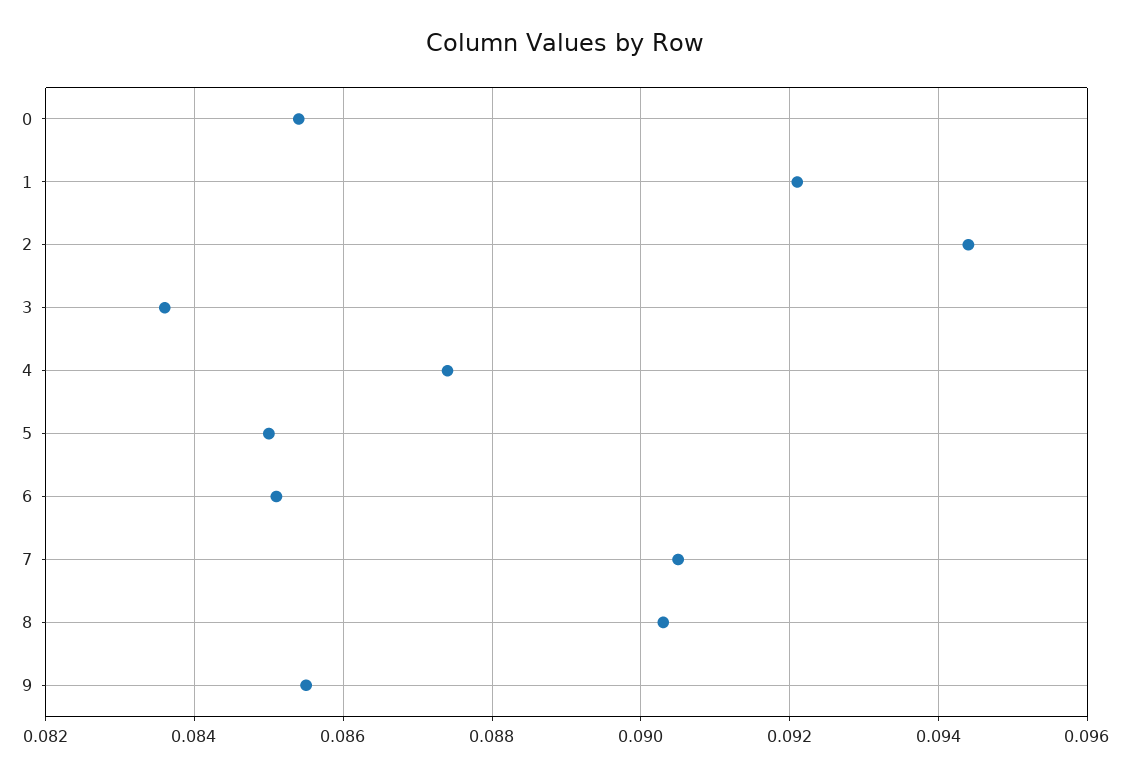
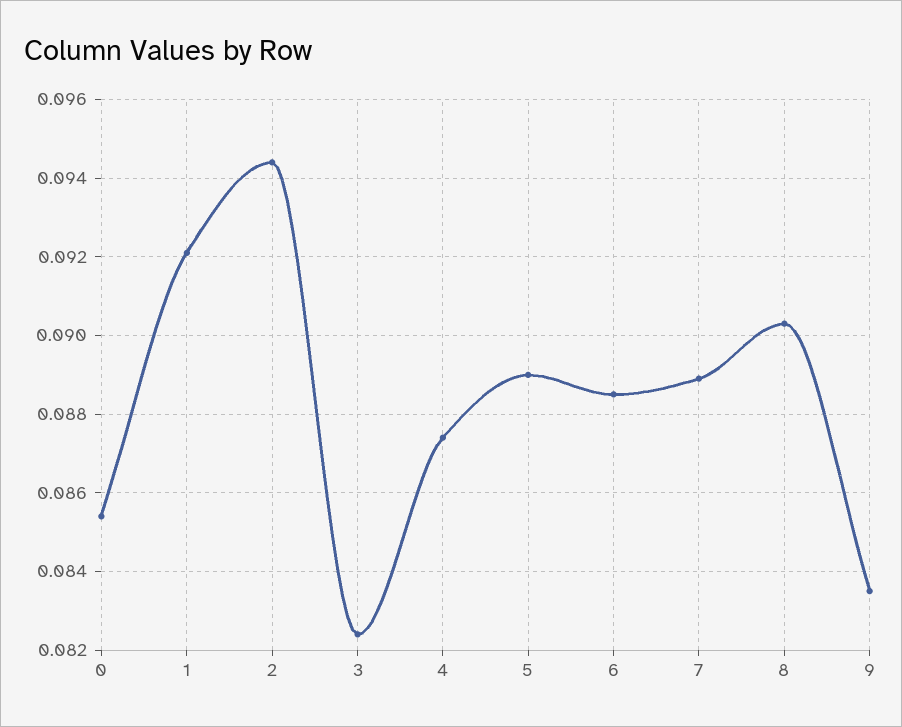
  {
    "0": 0.0855,
    "1": 0.092,
    "2": 0.0945,
-   "3": 0.0835,
+   "3": 0.0825,
    "4": 0.0875,
-   "5": 0.085,
+   "5": 0.089,
-   "6": 0.085,
+   "6": 0.0885,
-   "7": 0.0905,
+   "7": 0.089,
    "8": 0.0905,
-   "9": 0.0855
+   "9": 0.0835
  }

